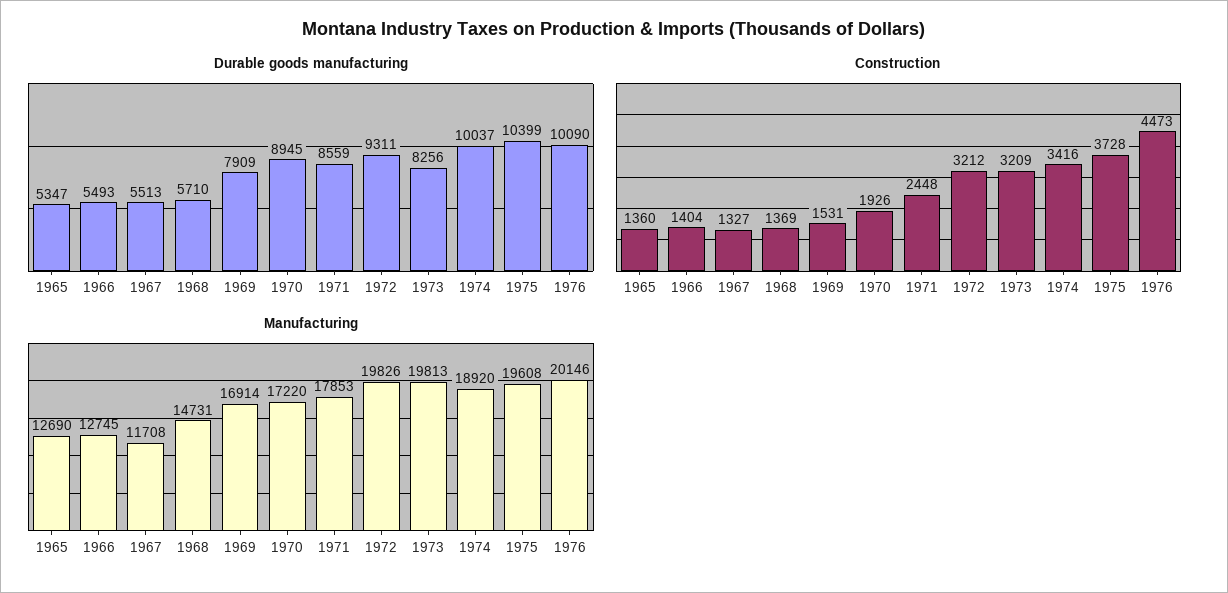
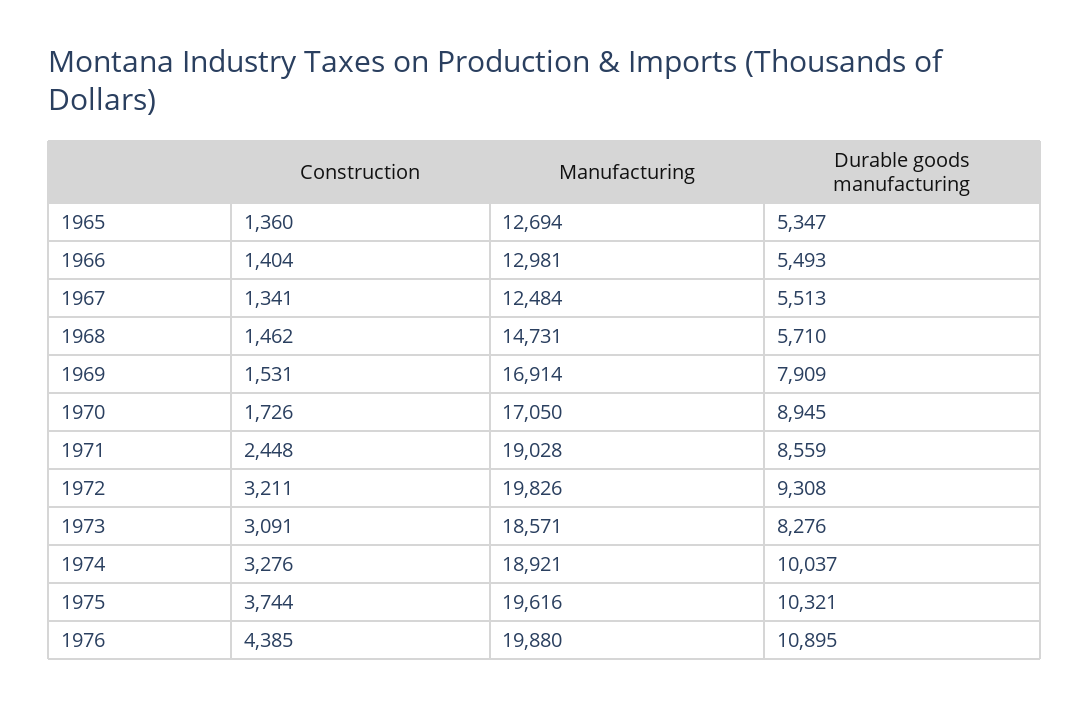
  {
    "Durable goods manufacturing": {
      "1965": 5347,
      "1966": 5493,
      "1967": 5513,
      "1968": 5710,
      "1969": 7909,
      "1970": 8945,
      "1971": 8559,
-     "1972": 9311,
+     "1972": 9308,
-     "1973": 8256,
+     "1973": 8276,
      "1974": 10037,
-     "1975": 10399,
+     "1975": 10321,
-     "1976": 10090
+     "1976": 10895
    },
    "Construction": {
      "1965": 1360,
      "1966": 1404,
-     "1967": 1327,
+     "1967": 1341,
-     "1968": 1369,
+     "1968": 1462,
      "1969": 1531,
-     "1970": 1926,
+     "1970": 1726,
      "1971": 2448,
-     "1972": 3212,
+     "1972": 3211,
-     "1973": 3209,
+     "1973": 3091,
-     "1974": 3416,
+     "1974": 3276,
-     "1975": 3728,
+     "1975": 3744,
-     "1976": 4473
+     "1976": 4385
    },
    "Manufacturing": {
-     "1965": 12690,
+     "1965": 12694,
-     "1966": 12745,
+     "1966": 12981,
-     "1967": 11708,
+     "1967": 12484,
      "1968": 14731,
      "1969": 16914,
-     "1970": 17220,
+     "1970": 17050,
-     "1971": 17853,
+     "1971": 19028,
      "1972": 19826,
-     "1973": 19813,
+     "1973": 18571,
-     "1974": 18920,
+     "1974": 18921,
-     "1975": 19608,
+     "1975": 19616,
-     "1976": 20146
+     "1976": 19880
    }
  }

